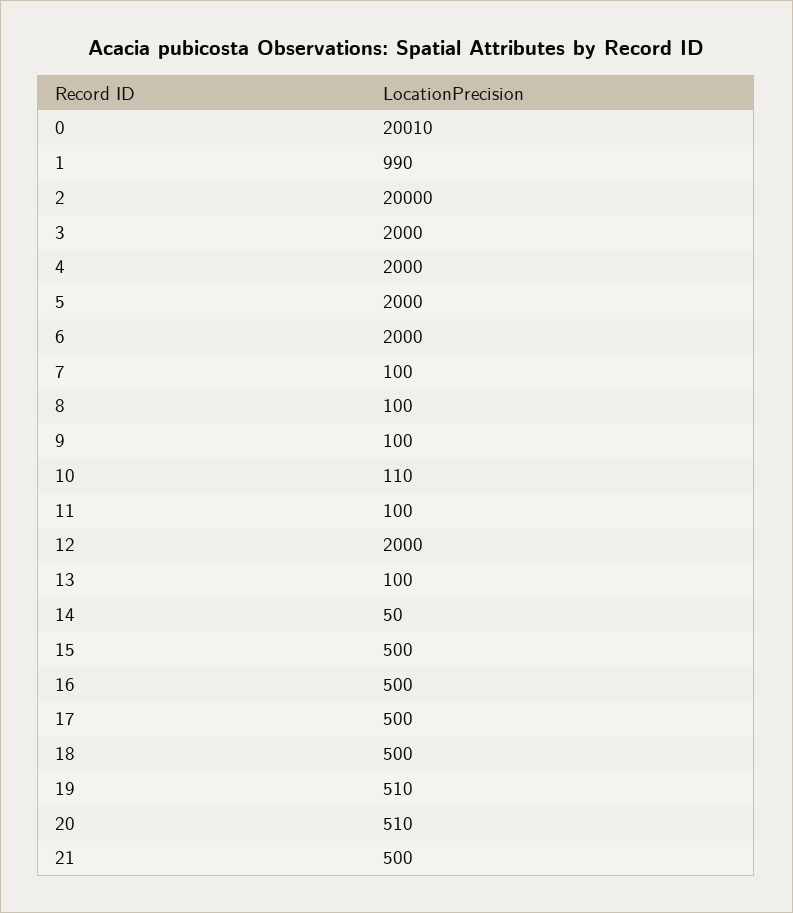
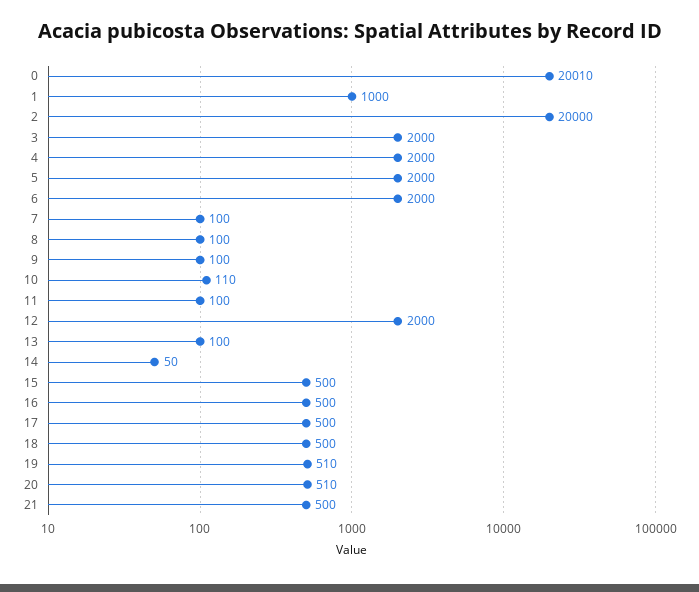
  {
    "0": 20010,
-   "1": 990,
+   "1": 1000,
    "2": 20000,
    "3": 2000,
    "4": 2000,
    "5": 2000,
    "6": 2000,
    "7": 100,
    "8": 100,
    "9": 100,
    "10": 110,
    "11": 100,
    "12": 2000,
    "13": 100,
    "14": 50,
    "15": 500,
    "16": 500,
    "17": 500,
    "18": 500,
    "19": 510,
    "20": 510,
    "21": 500
  }

